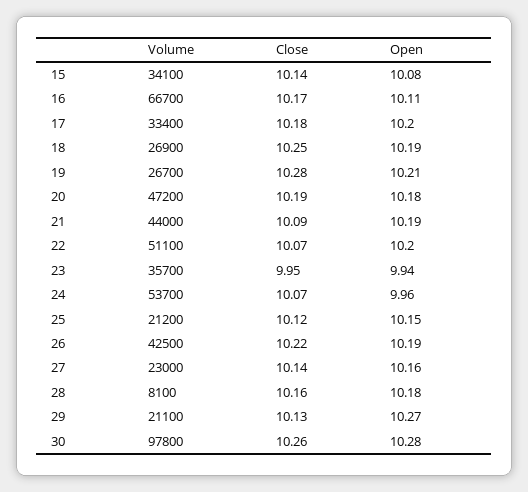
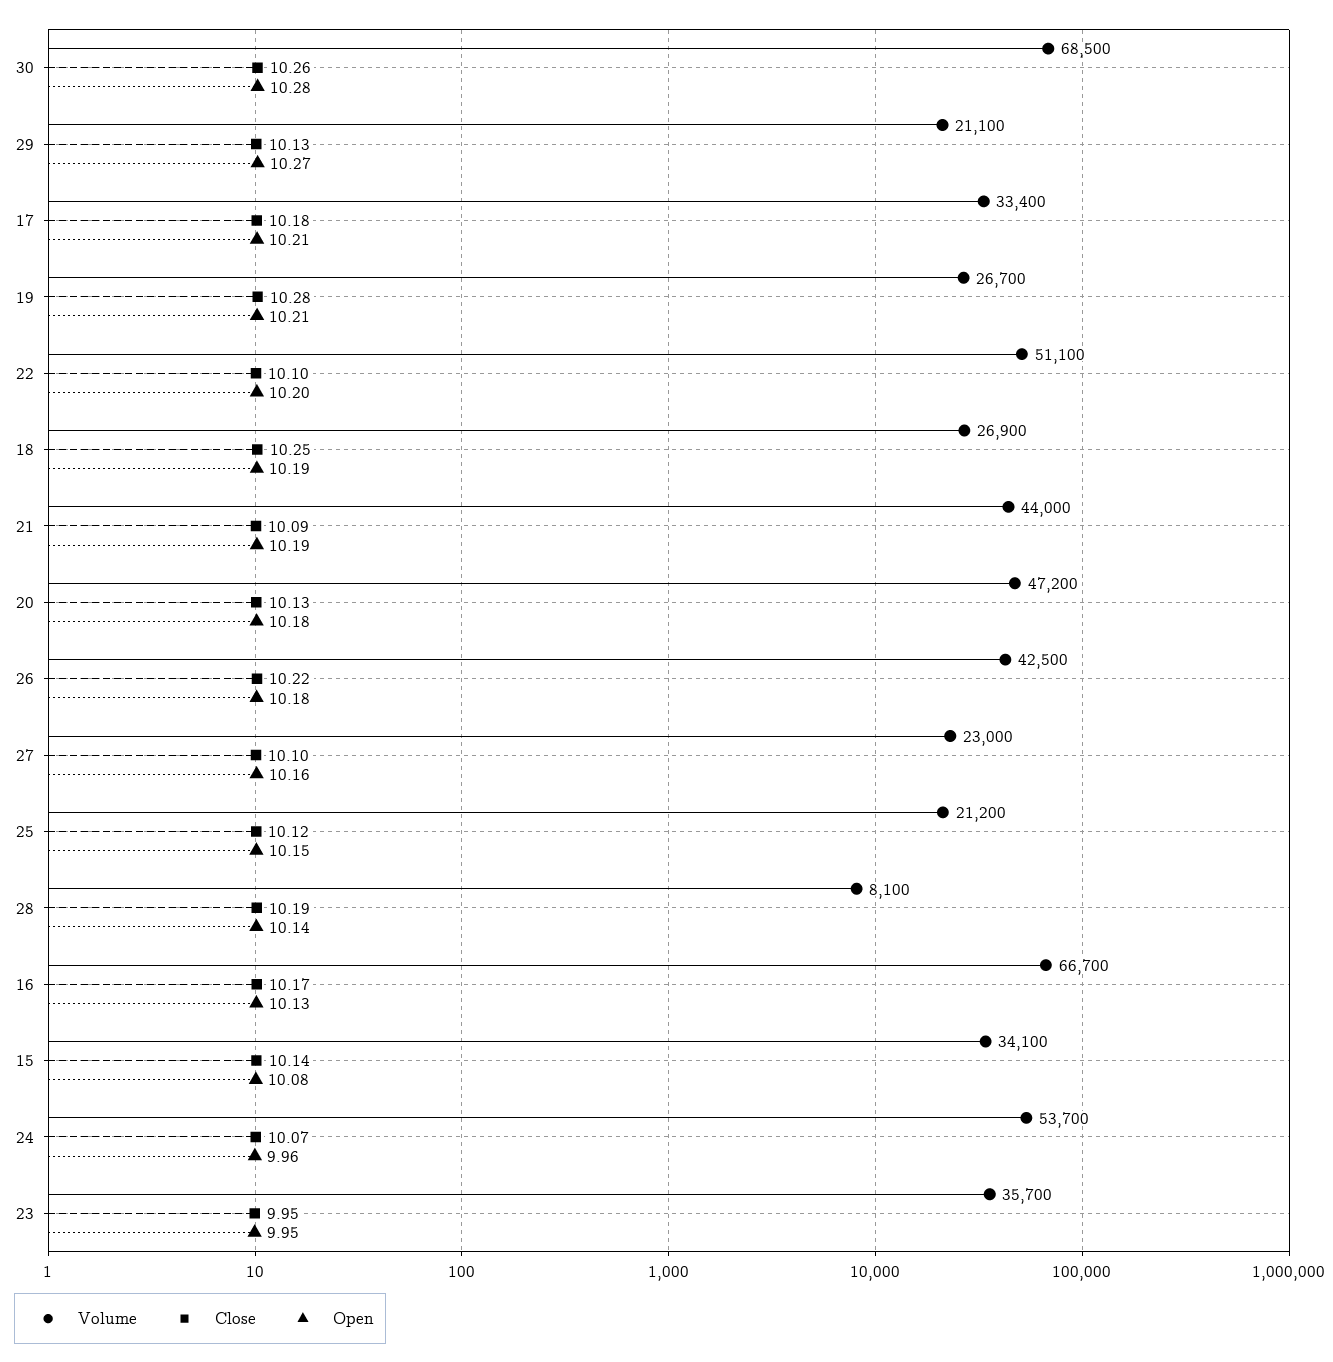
  {
    "Volume": {
      "15": 34100,
      "16": 66700,
      "17": 33400,
      "18": 26900,
      "19": 26700,
      "20": 47200,
      "21": 44000,
      "22": 51100,
      "23": 35700,
      "24": 53700,
      "25": 21200,
      "26": 42500,
      "27": 23000,
      "28": 8100,
      "29": 21100,
-     "30": 97800
+     "30": 68500
    },
    "Close": {
      "15": 10.14,
      "16": 10.17,
      "17": 10.18,
      "18": 10.25,
      "19": 10.28,
-     "20": 10.19,
+     "20": 10.13,
      "21": 10.09,
-     "22": 10.07,
+     "22": 10.1,
      "23": 9.95,
      "24": 10.07,
      "25": 10.12,
      "26": 10.22,
-     "27": 10.14,
+     "27": 10.1,
-     "28": 10.16,
+     "28": 10.19,
      "29": 10.13,
      "30": 10.26
    },
    "Open": {
      "15": 10.08,
-     "16": 10.11,
+     "16": 10.13,
-     "17": 10.2,
+     "17": 10.21,
      "18": 10.19,
      "19": 10.21,
      "20": 10.18,
      "21": 10.19,
      "22": 10.2,
-     "23": 9.94,
+     "23": 9.95,
      "24": 9.96,
      "25": 10.15,
-     "26": 10.19,
+     "26": 10.18,
      "27": 10.16,
-     "28": 10.18,
+     "28": 10.14,
      "29": 10.27,
      "30": 10.28
    }
  }

